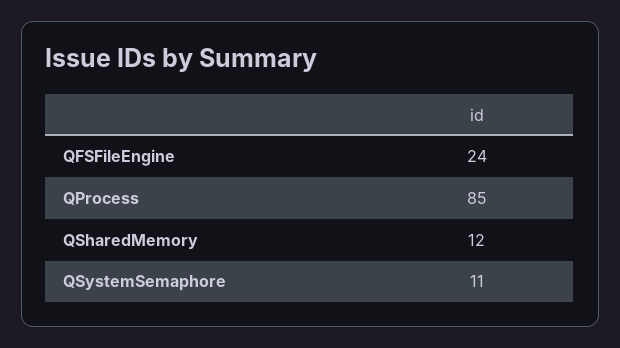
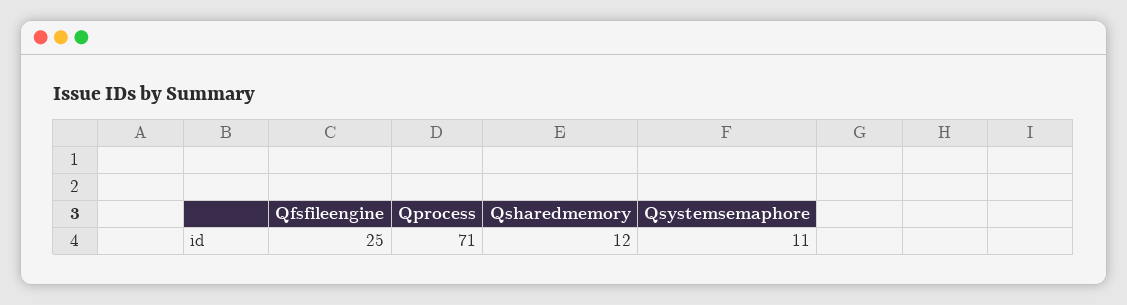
  {
-   "QFSFileEngine": 24,
+   "QFSFileEngine": 25,
-   "QProcess": 85,
+   "QProcess": 71,
    "QSharedMemory": 12,
    "QSystemSemaphore": 11
  }

